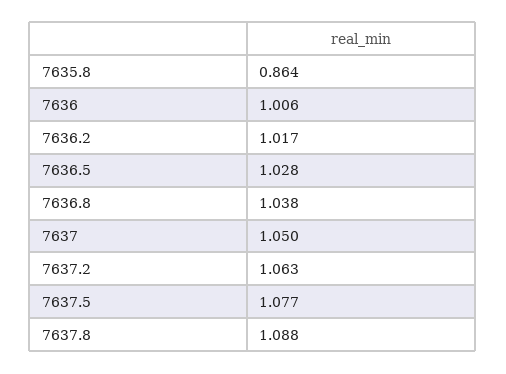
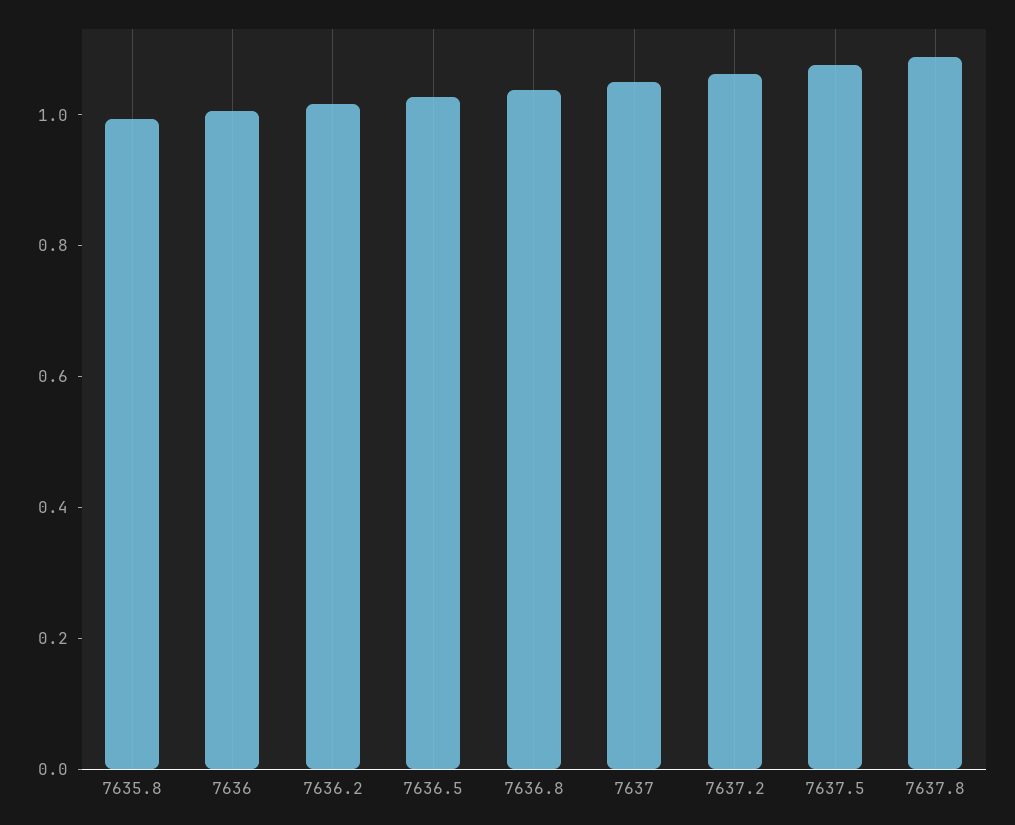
  {
-   "7635.8": 0.864,
+   "7635.8": 1,
    "7636": 1.006,
    "7636.2": 1.017,
    "7636.5": 1.028,
    "7636.8": 1.038,
    "7637": 1.05,
    "7637.2": 1.063,
    "7637.5": 1.077,
    "7637.8": 1.088
  }

